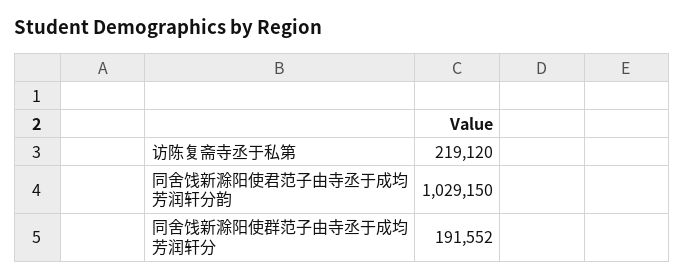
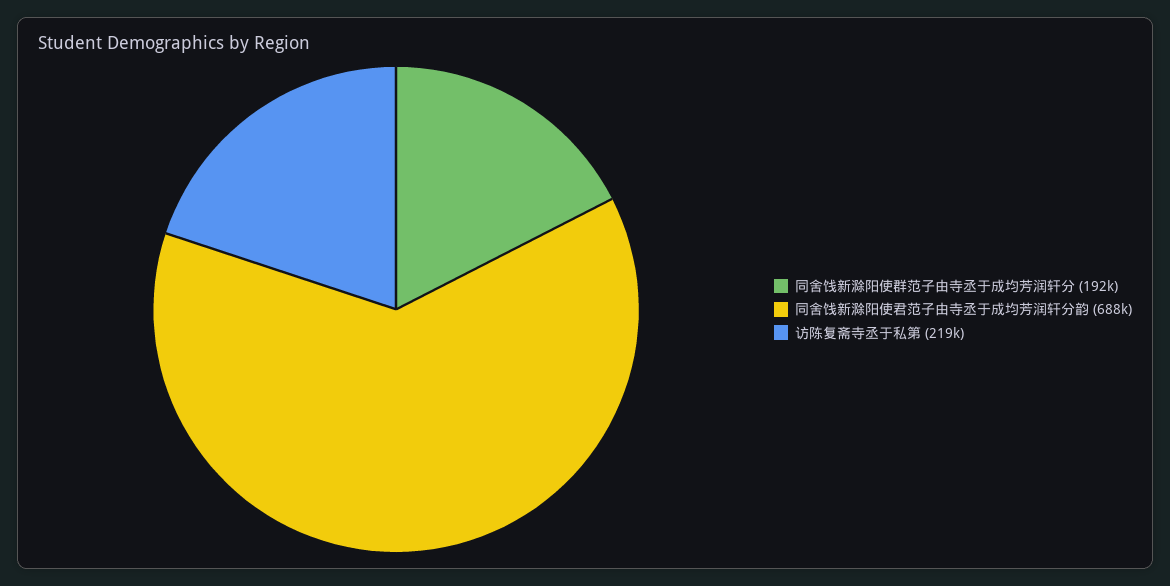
  {
    "访陈复斋寺丞于私第": 219120,
-   "同舍饯新滁阳使君范子由寺丞于成均芳润轩分韵": 1029150,
+   "同舍饯新滁阳使君范子由寺丞于成均芳润轩分韵": 688000,
    "同舍饯新滁阳使群范子由寺丞于成均芳润轩分": 191552
  }

